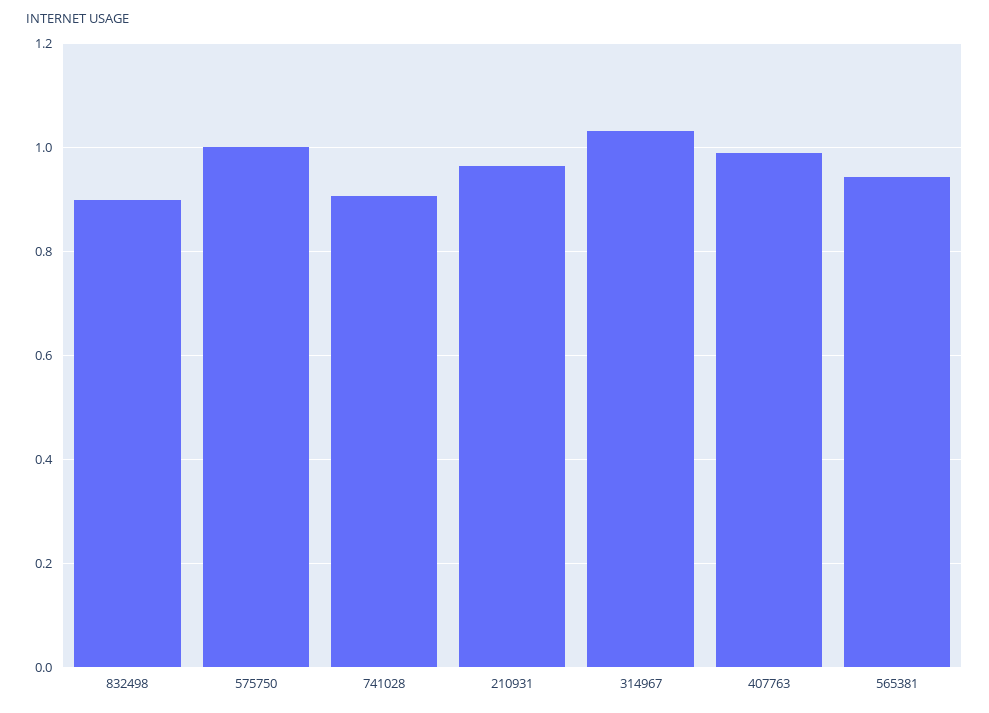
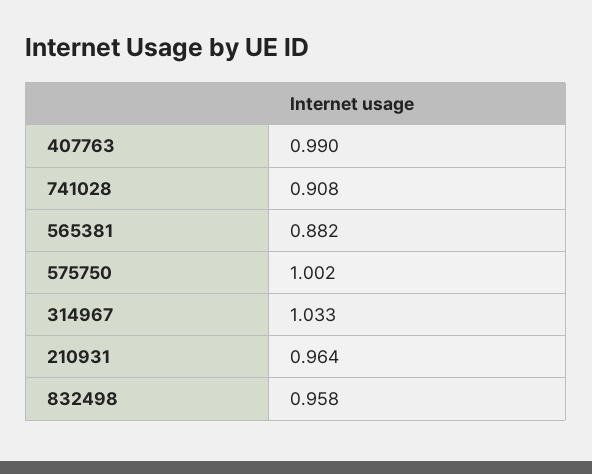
  {
-   "832498": 0.9,
+   "832498": 0.958,
    "575750": 1.002,
    "741028": 0.908,
    "210931": 0.964,
    "314967": 1.033,
    "407763": 0.99,
-   "565381": 0.94
+   "565381": 0.882
  }

